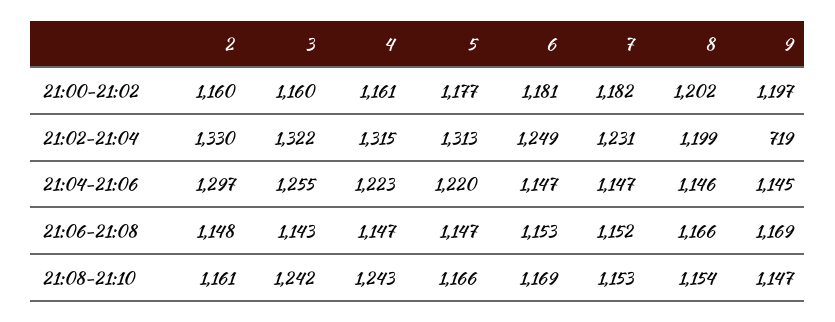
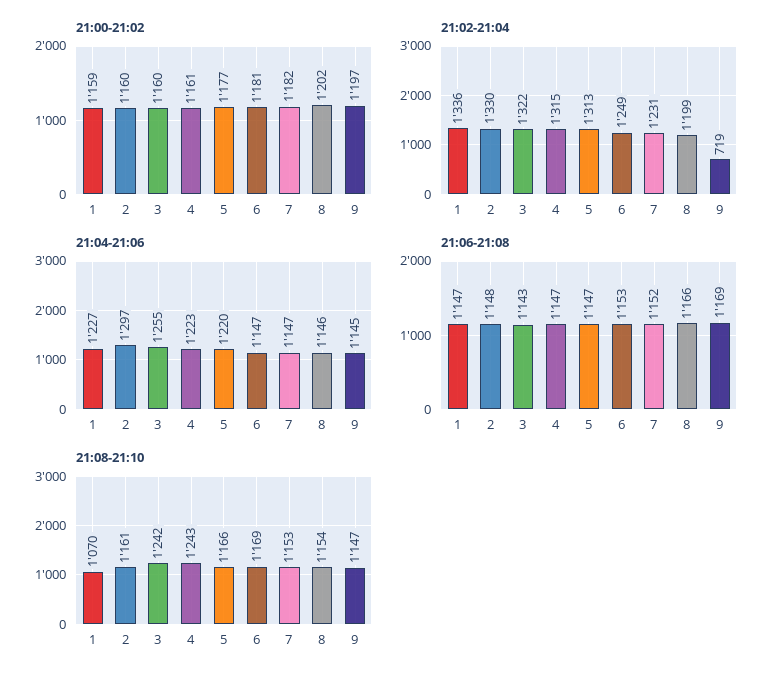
  {
    "21:00-21:02": {
      "2": 1160,
      "3": 1160,
      "4": 1161,
      "5": 1177,
      "6": 1181,
      "7": 1182,
      "8": 1202,
-     "9": 1197
+     "9": 1197,
+     "1": 1159
    },
    "21:02-21:04": {
      "2": 1330,
      "3": 1322,
      "4": 1315,
      "5": 1313,
      "6": 1249,
      "7": 1231,
      "8": 1199,
-     "9": 719
+     "9": 719,
+     "1": 1336
    },
    "21:04-21:06": {
      "2": 1297,
      "3": 1255,
      "4": 1223,
      "5": 1220,
      "6": 1147,
      "7": 1147,
      "8": 1146,
-     "9": 1145
+     "9": 1145,
+     "1": 1227
    },
    "21:06-21:08": {
      "2": 1148,
      "3": 1143,
      "4": 1147,
      "5": 1147,
      "6": 1153,
      "7": 1152,
      "8": 1166,
-     "9": 1169
+     "9": 1169,
+     "1": 1147
    },
    "21:08-21:10": {
      "2": 1161,
      "3": 1242,
      "4": 1243,
      "5": 1166,
      "6": 1169,
      "7": 1153,
      "8": 1154,
-     "9": 1147
+     "9": 1147,
+     "1": 1070
    }
  }

